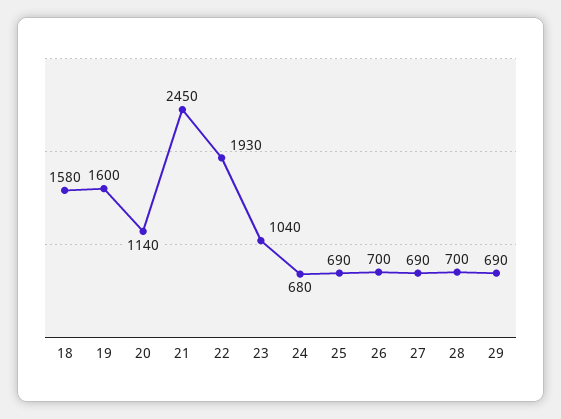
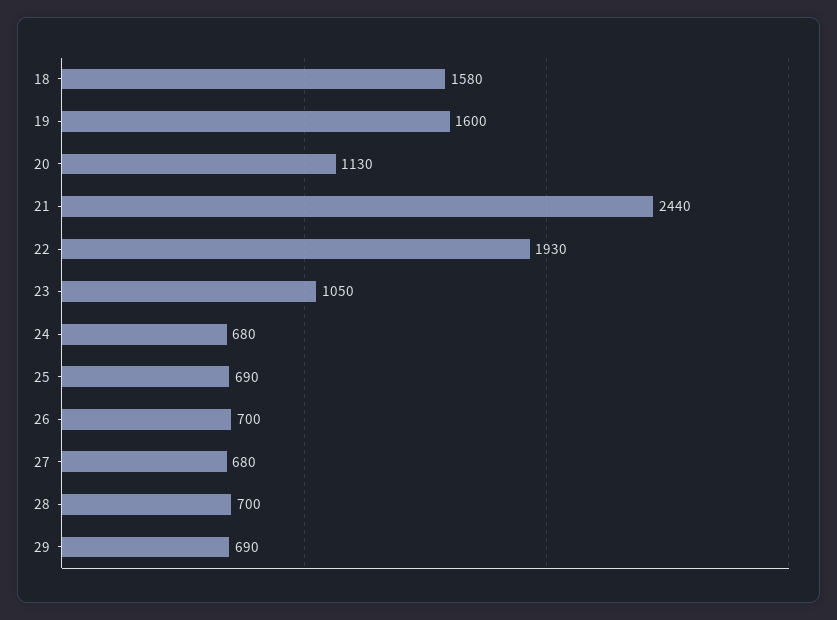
  {
    "18": 1580,
    "19": 1600,
-   "20": 1140,
+   "20": 1130,
-   "21": 2450,
+   "21": 2440,
    "22": 1930,
-   "23": 1040,
+   "23": 1050,
    "24": 680,
    "25": 690,
    "26": 700,
-   "27": 690,
+   "27": 680,
    "28": 700,
    "29": 690
  }

